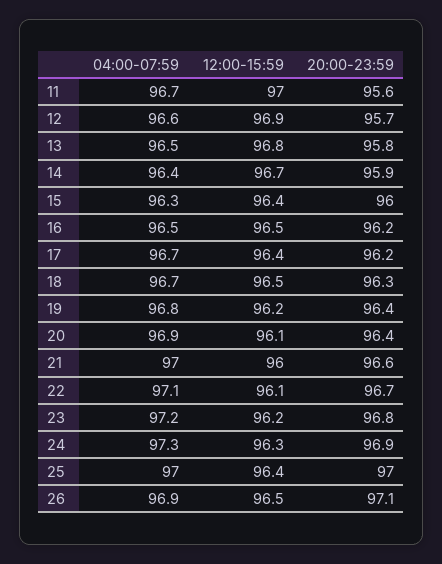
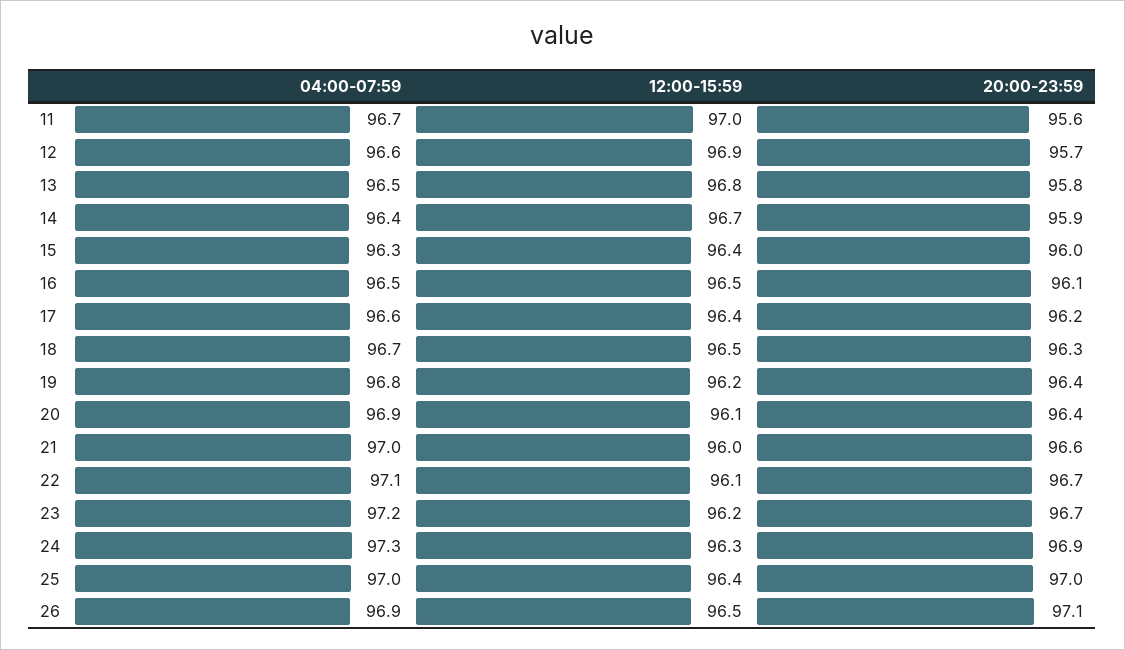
  {
    "04:00-07:59": {
      "11": 96.7,
      "12": 96.6,
      "13": 96.5,
      "14": 96.4,
      "15": 96.3,
      "16": 96.5,
-     "17": 96.7,
+     "17": 96.6,
      "18": 96.7,
      "19": 96.8,
      "20": 96.9,
      "21": 97,
      "22": 97.1,
      "23": 97.2,
      "24": 97.3,
      "25": 97,
      "26": 96.9
    },
    "12:00-15:59": {
      "11": 97,
      "12": 96.9,
      "13": 96.8,
      "14": 96.7,
      "15": 96.4,
      "16": 96.5,
      "17": 96.4,
      "18": 96.5,
      "19": 96.2,
      "20": 96.1,
      "21": 96,
      "22": 96.1,
      "23": 96.2,
      "24": 96.3,
      "25": 96.4,
      "26": 96.5
    },
    "20:00-23:59": {
      "11": 95.6,
      "12": 95.7,
      "13": 95.8,
      "14": 95.9,
      "15": 96,
-     "16": 96.2,
+     "16": 96.1,
      "17": 96.2,
      "18": 96.3,
      "19": 96.4,
      "20": 96.4,
      "21": 96.6,
      "22": 96.7,
-     "23": 96.8,
+     "23": 96.7,
      "24": 96.9,
      "25": 97,
      "26": 97.1
    }
  }

